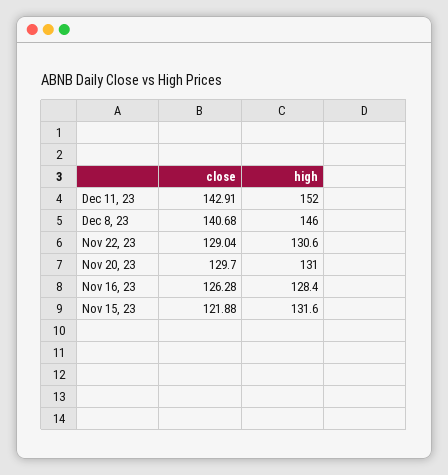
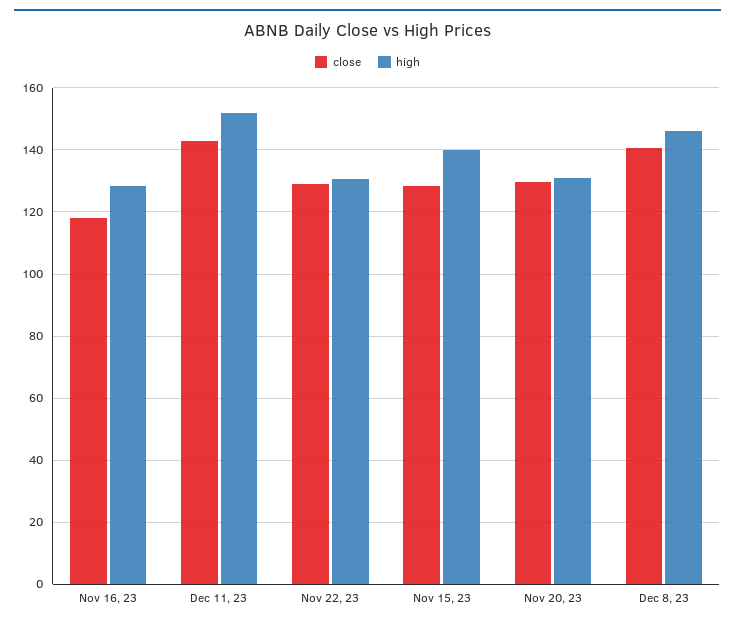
  {
    "close": {
      "Dec 11, 23": 142.91,
      "Dec 8, 23": 140.68,
      "Nov 22, 23": 129.04,
      "Nov 20, 23": 129.7,
-     "Nov 16, 23": 126.28,
+     "Nov 16, 23": 118,
-     "Nov 15, 23": 121.88
+     "Nov 15, 23": 128
    },
    "high": {
      "Dec 11, 23": 152,
      "Dec 8, 23": 146,
      "Nov 22, 23": 130.6,
      "Nov 20, 23": 131,
      "Nov 16, 23": 128.4,
-     "Nov 15, 23": 131.6
+     "Nov 15, 23": 140
    }
  }

